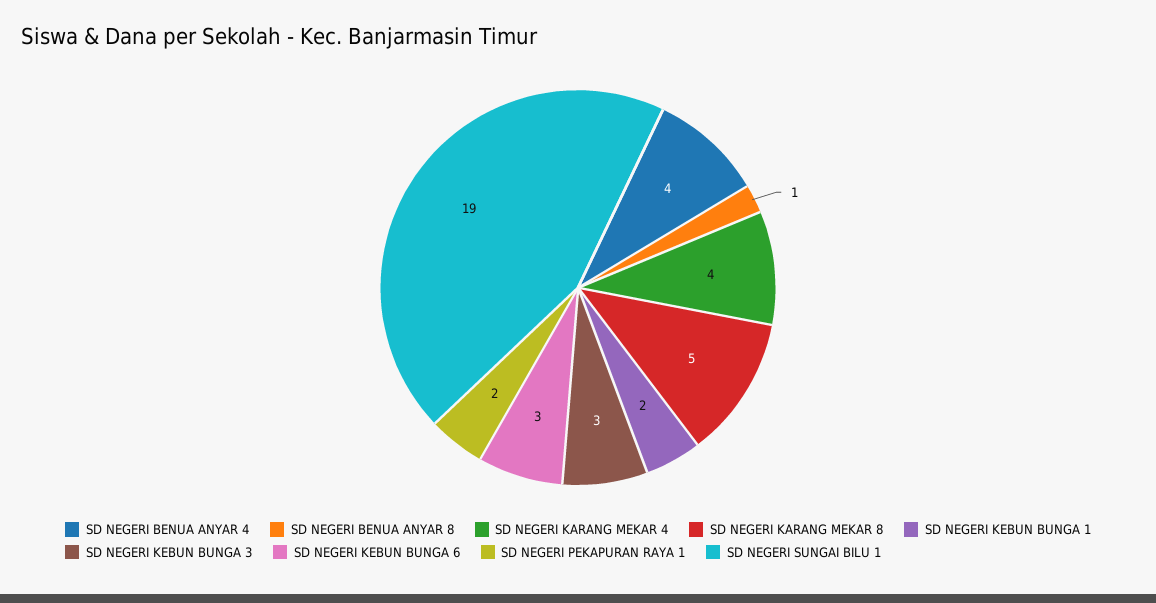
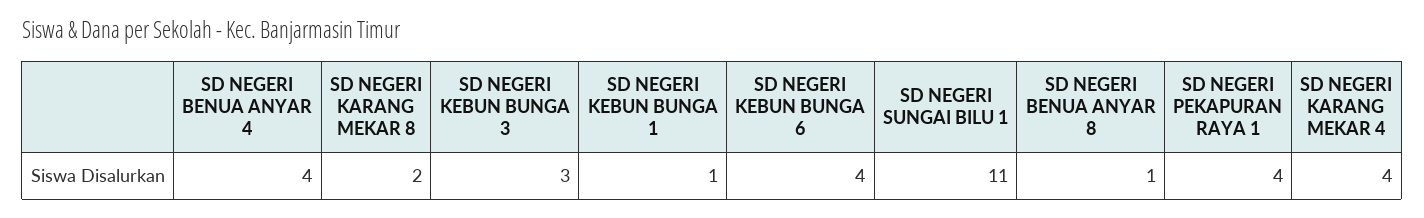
  {
    "SD NEGERI BENUA ANYAR 4": 4,
    "SD NEGERI BENUA ANYAR 8": 1,
    "SD NEGERI KARANG MEKAR 4": 4,
-   "SD NEGERI KARANG MEKAR 8": 5,
+   "SD NEGERI KARANG MEKAR 8": 2,
-   "SD NEGERI KEBUN BUNGA 1": 2,
+   "SD NEGERI KEBUN BUNGA 1": 1,
    "SD NEGERI KEBUN BUNGA 3": 3,
-   "SD NEGERI KEBUN BUNGA 6": 3,
+   "SD NEGERI KEBUN BUNGA 6": 4,
-   "SD NEGERI PEKAPURAN RAYA 1": 2,
+   "SD NEGERI PEKAPURAN RAYA 1": 4,
-   "SD NEGERI SUNGAI BILU 1": 19
+   "SD NEGERI SUNGAI BILU 1": 11
  }

